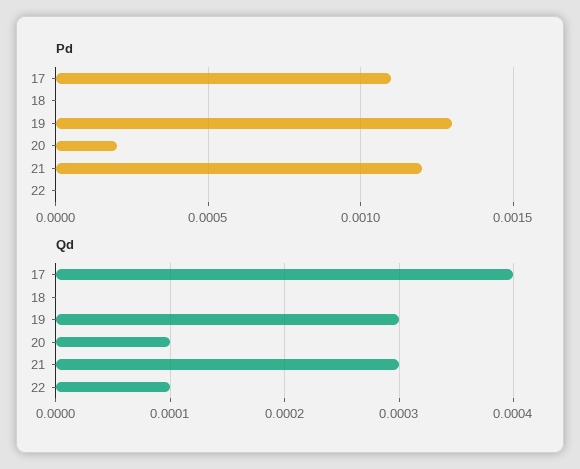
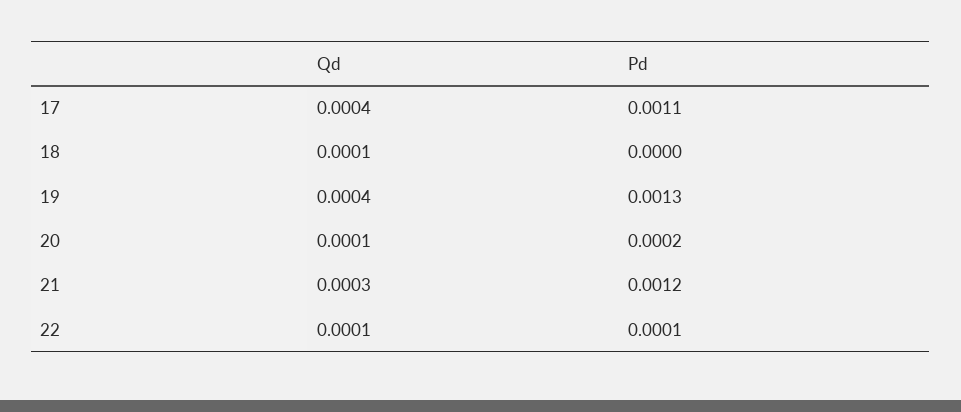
  {
    "Pd": {
      "17": 0.0011,
      "18": 0,
      "19": 0.0013,
      "20": 0.0002,
      "21": 0.0012,
-     "22": 0
+     "22": 0.0001
    },
    "Qd": {
      "17": 0.0004,
-     "18": 0,
+     "18": 0.0001,
-     "19": 0.0003,
+     "19": 0.0004,
      "20": 0.0001,
      "21": 0.0003,
      "22": 0.0001
    }
  }

